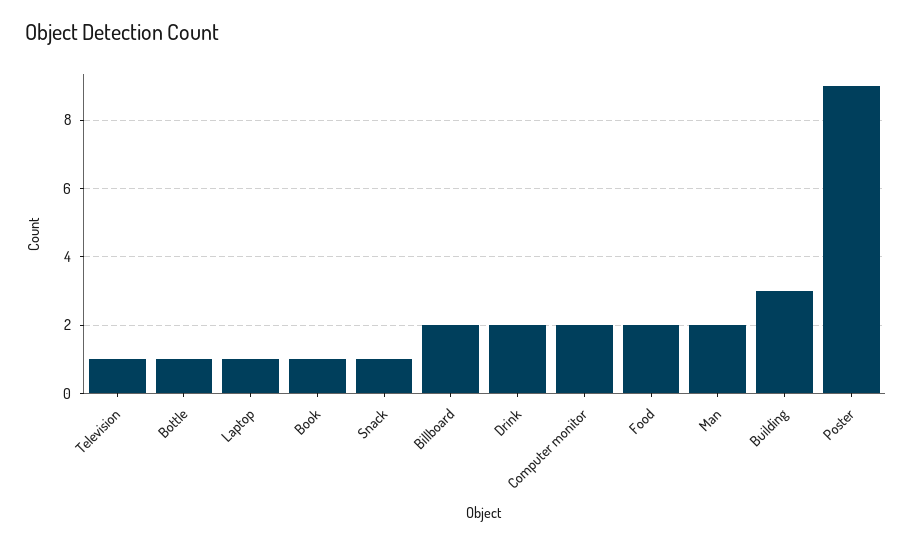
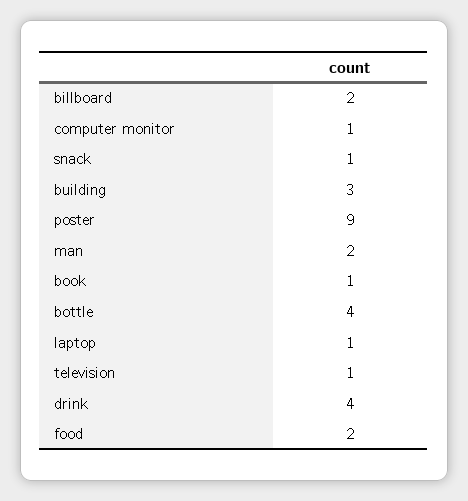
  {
    "Television": 1,
-   "Bottle": 1,
+   "Bottle": 4,
    "Laptop": 1,
    "Book": 1,
    "Snack": 1,
    "Billboard": 2,
-   "Drink": 2,
+   "Drink": 4,
-   "Computer monitor": 2,
+   "Computer monitor": 1,
    "Food": 2,
    "Man": 2,
    "Building": 3,
    "Poster": 9
  }

